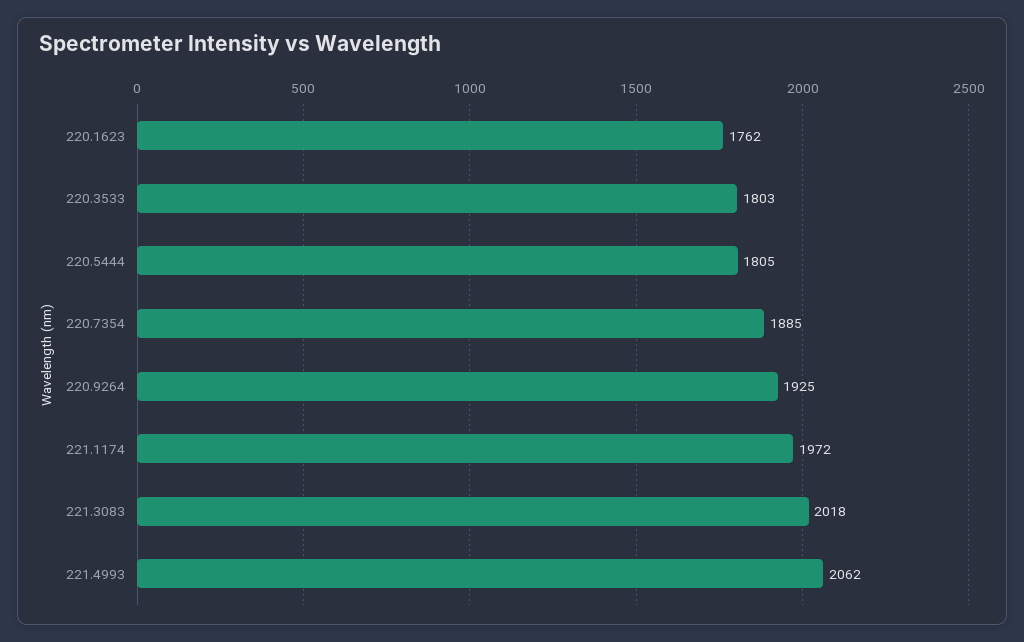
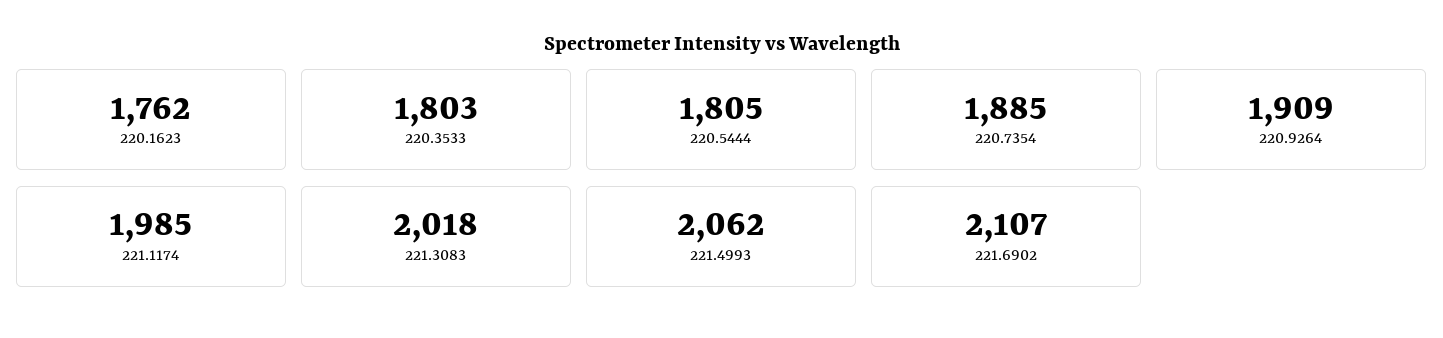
  {
    "220.1623": 1762,
    "220.3533": 1803,
    "220.5444": 1805,
    "220.7354": 1885,
-   "220.9264": 1925,
+   "220.9264": 1909,
-   "221.1174": 1972,
+   "221.1174": 1985,
    "221.3083": 2018,
-   "221.4993": 2062
+   "221.4993": 2062,
+   "221.6902": 2107
  }

